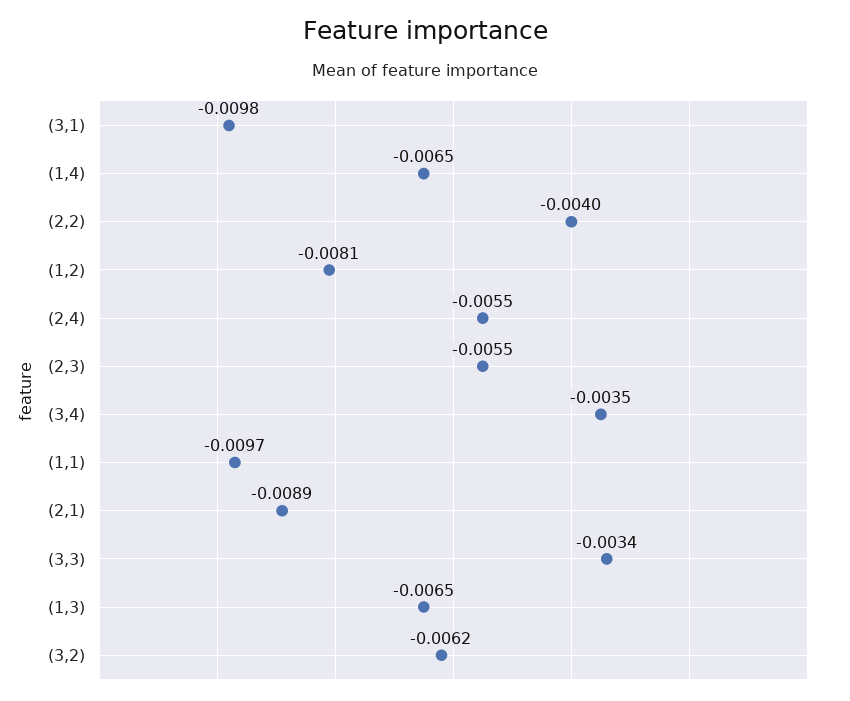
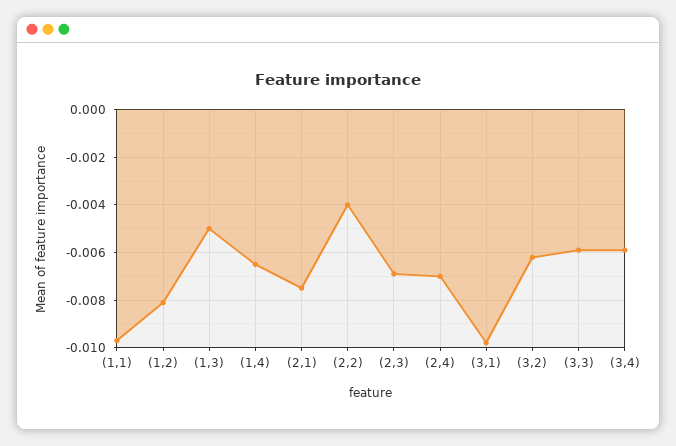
  {
    "(3,1)": -0.0098,
    "(1,4)": -0.0065,
    "(2,2)": -0.004,
    "(1,2)": -0.0081,
-   "(2,4)": -0.0055,
+   "(2,4)": -0.007,
-   "(2,3)": -0.0055,
+   "(2,3)": -0.007,
-   "(3,4)": -0.0035,
+   "(3,4)": -0.006,
    "(1,1)": -0.0097,
-   "(2,1)": -0.0089,
+   "(2,1)": -0.0075,
-   "(3,3)": -0.0034,
+   "(3,3)": -0.006,
-   "(1,3)": -0.0065,
+   "(1,3)": -0.005,
    "(3,2)": -0.0062
  }

